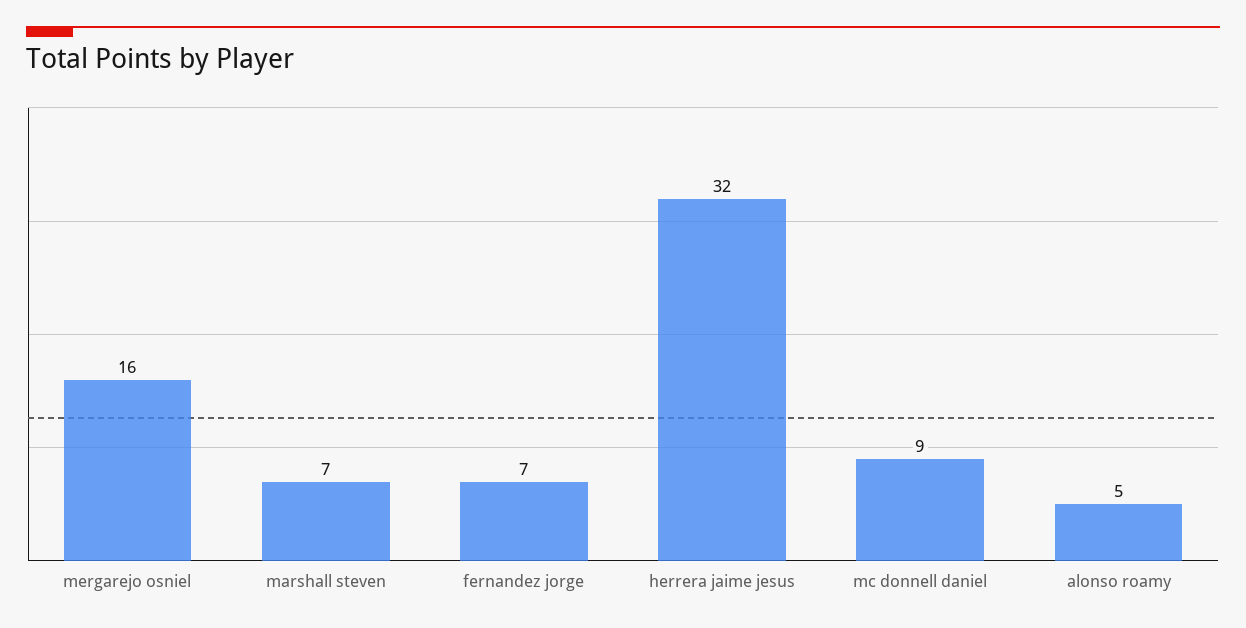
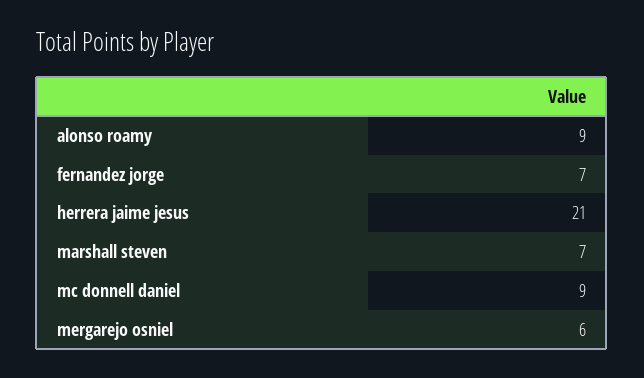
  {
-   "mergarejo osniel": 16,
+   "mergarejo osniel": 6,
    "marshall steven": 7,
    "fernandez jorge": 7,
-   "herrera jaime jesus": 32,
+   "herrera jaime jesus": 21,
    "mc donnell daniel": 9,
-   "alonso roamy": 5
+   "alonso roamy": 9
  }

